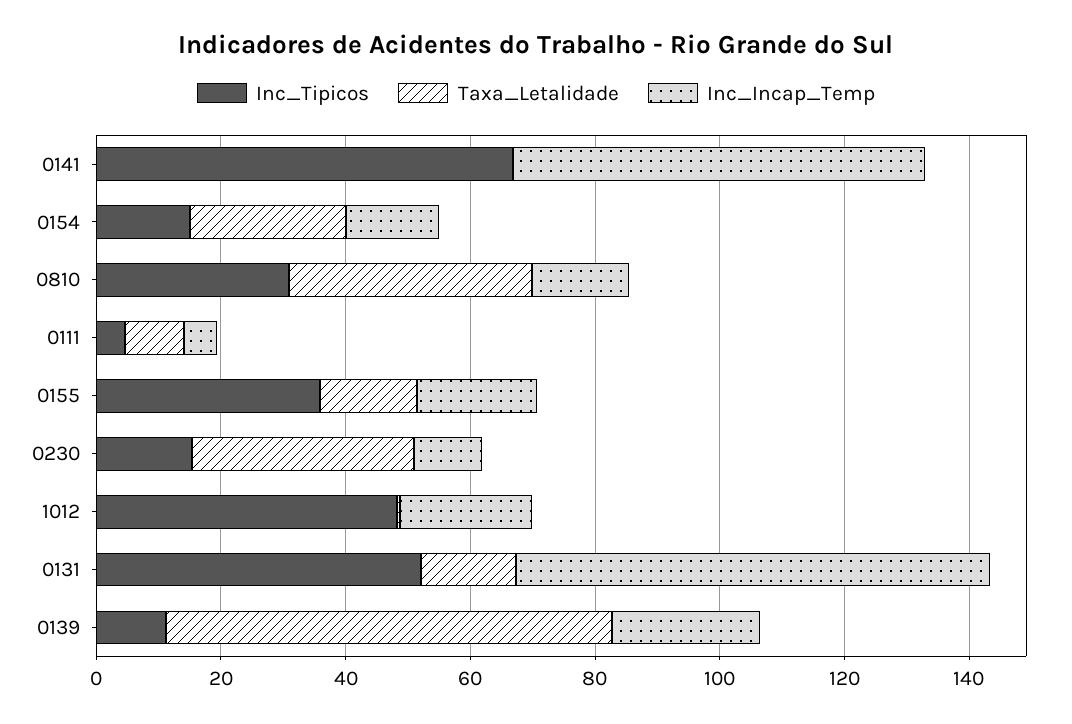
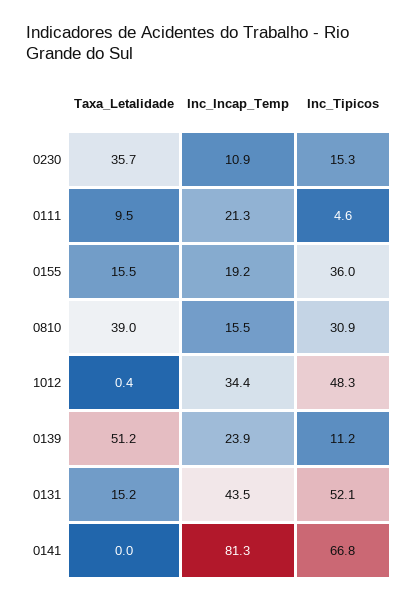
  {
    "Inc_Tipicos": {
      "0141": 66.8,
-     "0154": 15,
      "0810": 30.9,
      "0111": 4.6,
      "0155": 36,
      "0230": 15.3,
      "1012": 48.3,
      "0131": 52.1,
      "0139": 11.2
    },
    "Taxa_Letalidade": {
      "0141": 0,
-     "0154": 25,
      "0810": 39,
      "0111": 9.5,
      "0155": 15.5,
      "0230": 35.7,
      "1012": 0.4,
      "0131": 15.2,
-     "0139": 70
+     "0139": 51.2
    },
    "Inc_Incap_Temp": {
-     "0141": 65,
+     "0141": 81.3,
-     "0154": 15,
      "0810": 15.5,
-     "0111": 5,
+     "0111": 21.3,
      "0155": 19.2,
      "0230": 10.9,
-     "1012": 20,
+     "1012": 34.4,
-     "0131": 75,
+     "0131": 43.5,
      "0139": 23.9
    }
  }

